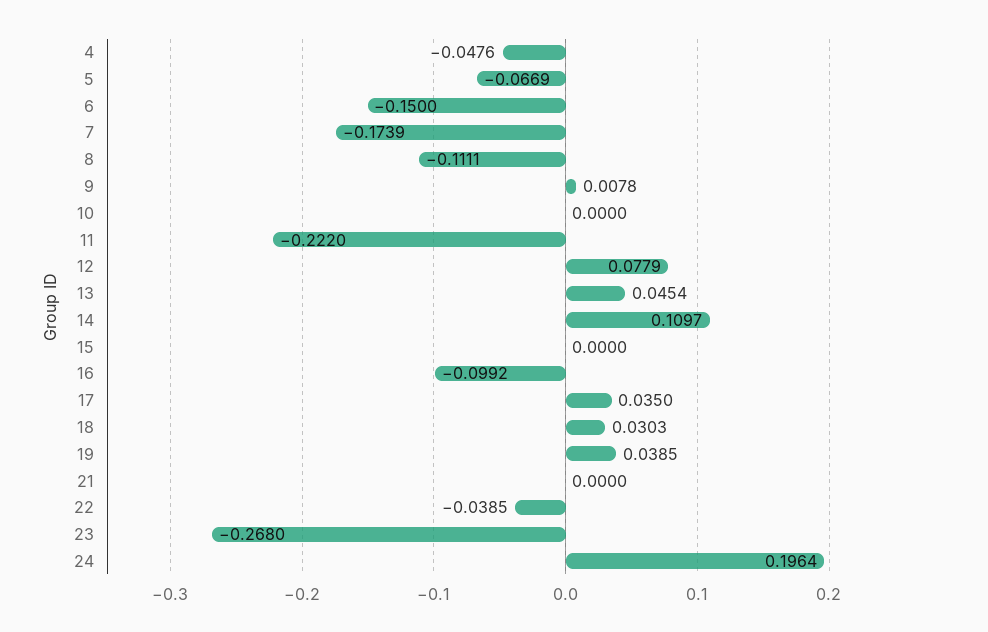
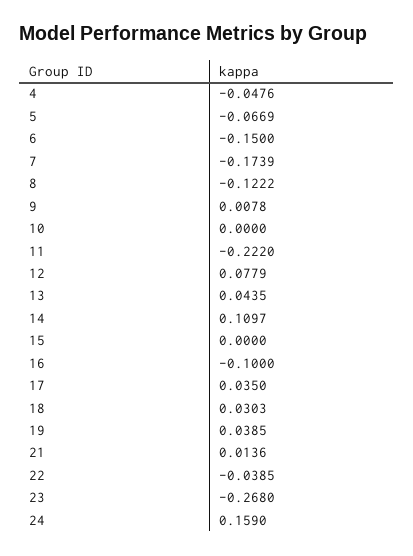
  {
    "4": -0.0476,
    "5": -0.0669,
    "6": -0.15,
    "7": -0.1739,
-   "8": -0.1111,
+   "8": -0.1222,
    "9": 0.0078,
    "10": 0,
    "11": -0.222,
    "12": 0.0779,
-   "13": 0.0454,
+   "13": 0.0435,
    "14": 0.1097,
    "15": 0,
-   "16": -0.0992,
+   "16": -0.1,
    "17": 0.035,
    "18": 0.0303,
    "19": 0.0385,
-   "21": 0,
+   "21": 0.0136,
    "22": -0.0385,
    "23": -0.268,
-   "24": 0.1964
+   "24": 0.159
  }

